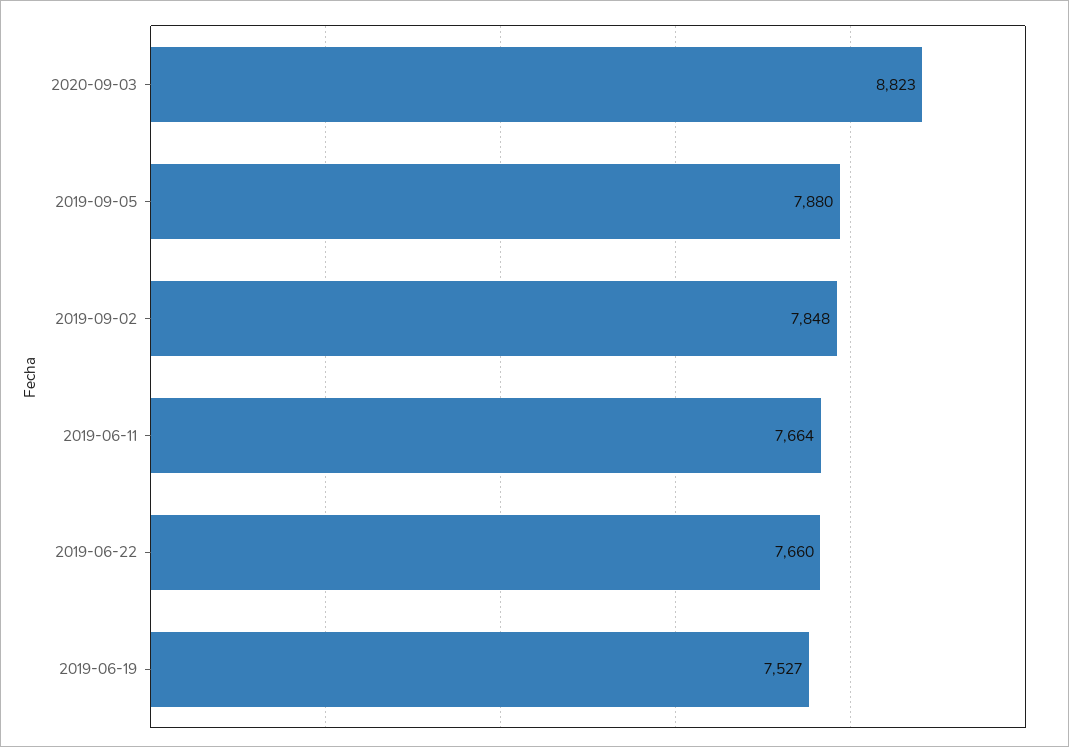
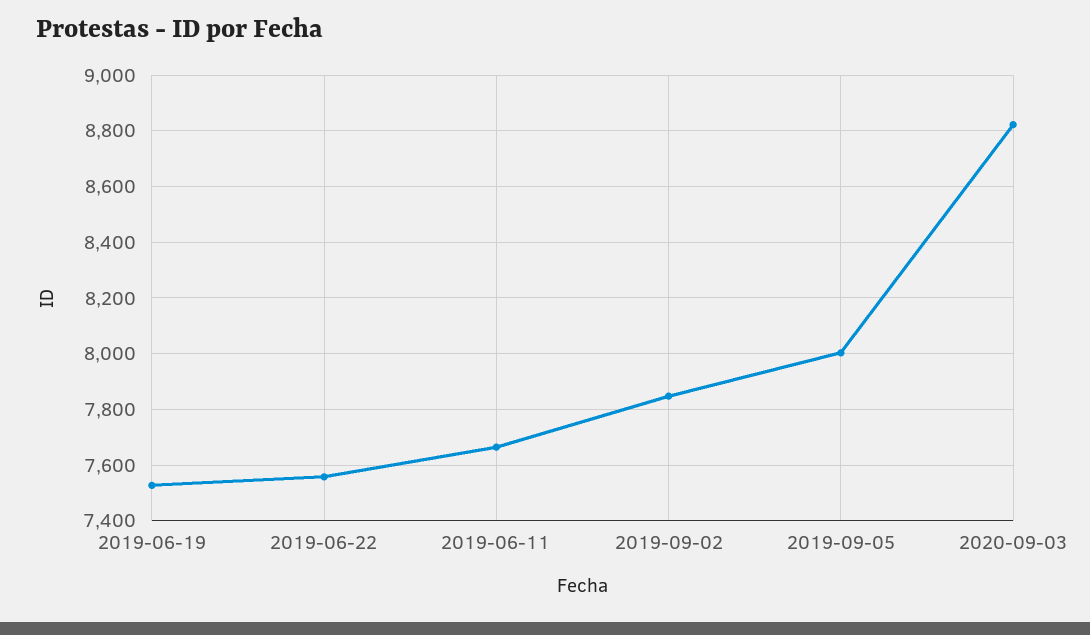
  {
    "2020-09-03": 8823,
-   "2019-09-05": 7880,
+   "2019-09-05": 8000,
    "2019-09-02": 7848,
    "2019-06-11": 7664,
-   "2019-06-22": 7660,
+   "2019-06-22": 7550,
    "2019-06-19": 7527
  }

